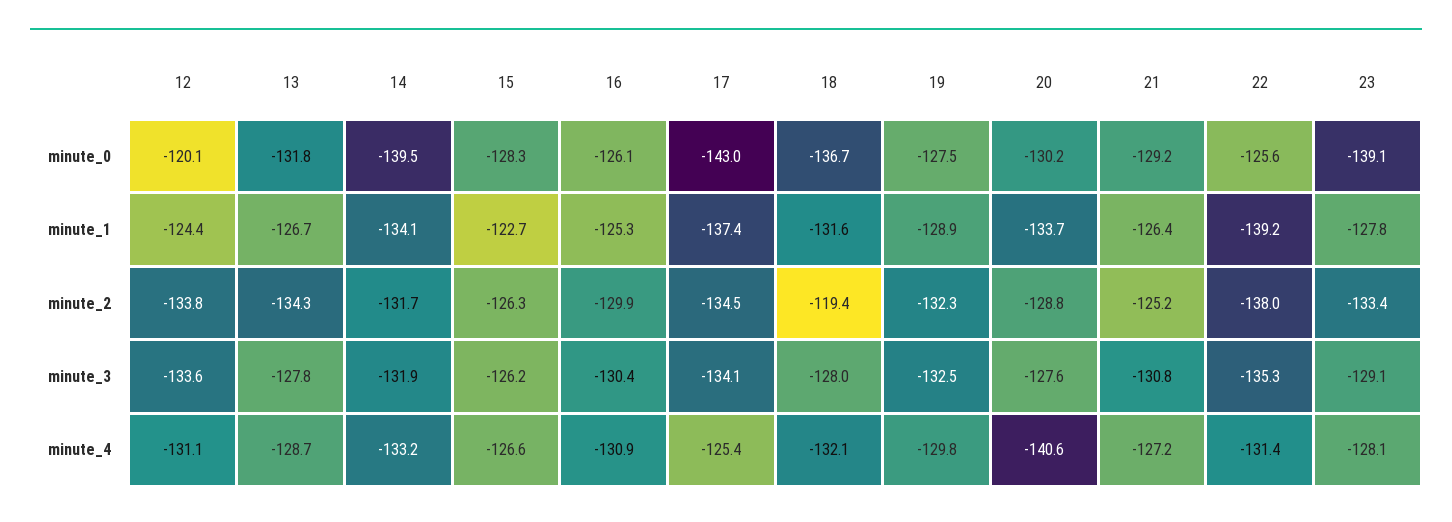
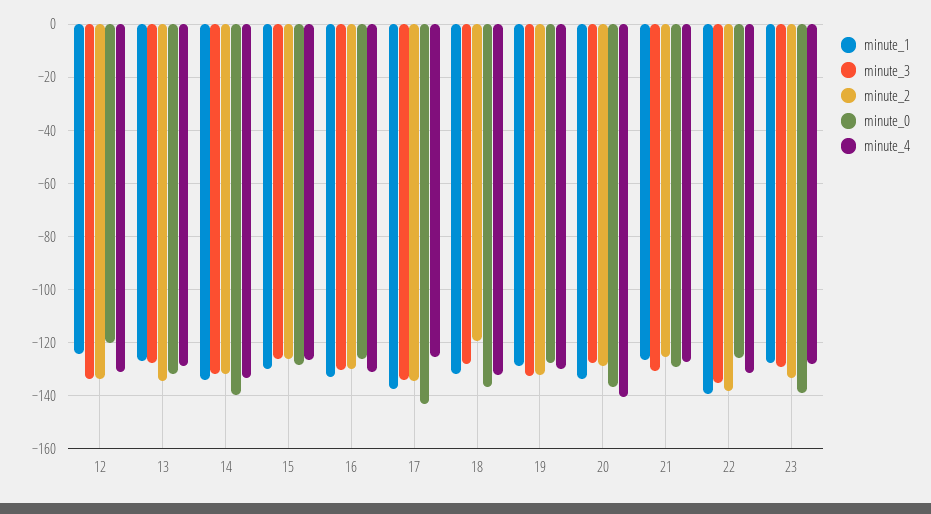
  {
    "minute_0": {
      "12": -120.1,
      "13": -131.8,
      "14": -139.5,
      "15": -128.3,
      "16": -126.1,
      "17": -143,
      "18": -136.7,
      "19": -127.5,
-     "20": -130.2,
+     "20": -137.5,
      "21": -129.2,
      "22": -125.6,
      "23": -139.1
    },
    "minute_1": {
      "12": -124.4,
      "13": -126.7,
      "14": -134.1,
-     "15": -122.7,
+     "15": -130,
-     "16": -125.3,
+     "16": -132.5,
      "17": -137.4,
      "18": -131.6,
      "19": -128.9,
      "20": -133.7,
      "21": -126.4,
      "22": -139.2,
      "23": -127.8
    },
    "minute_2": {
      "12": -133.8,
      "13": -134.3,
      "14": -131.7,
      "15": -126.3,
      "16": -129.9,
      "17": -134.5,
      "18": -119.4,
      "19": -132.3,
      "20": -128.8,
      "21": -125.2,
      "22": -138,
      "23": -133.4
    },
    "minute_3": {
      "12": -133.6,
      "13": -127.8,
      "14": -131.9,
      "15": -126.2,
      "16": -130.4,
      "17": -134.1,
      "18": -128,
      "19": -132.5,
      "20": -127.6,
      "21": -130.8,
      "22": -135.3,
      "23": -129.1
    },
    "minute_4": {
      "12": -131.1,
      "13": -128.7,
      "14": -133.2,
      "15": -126.6,
      "16": -130.9,
      "17": -125.4,
      "18": -132.1,
      "19": -129.8,
      "20": -140.6,
      "21": -127.2,
      "22": -131.4,
      "23": -128.1
    }
  }

